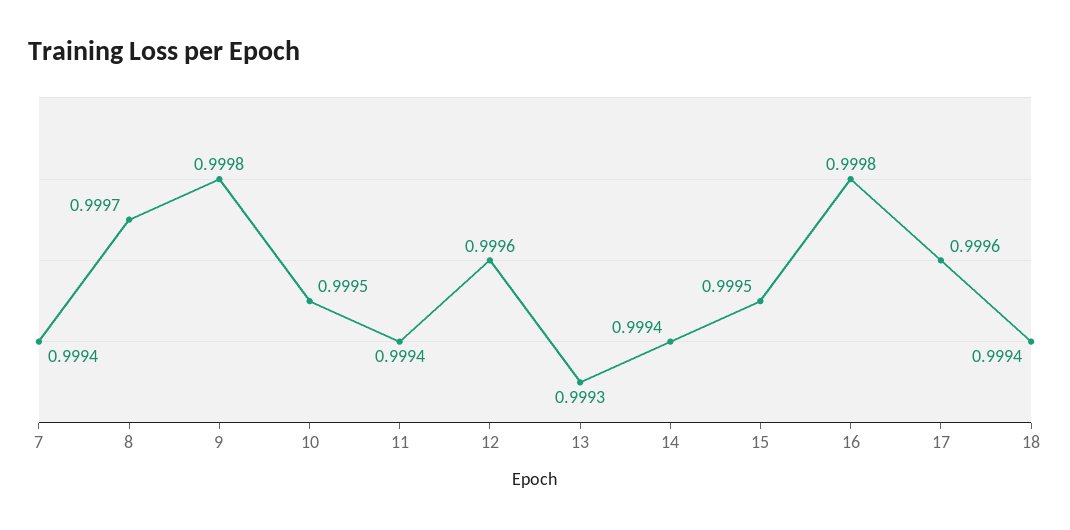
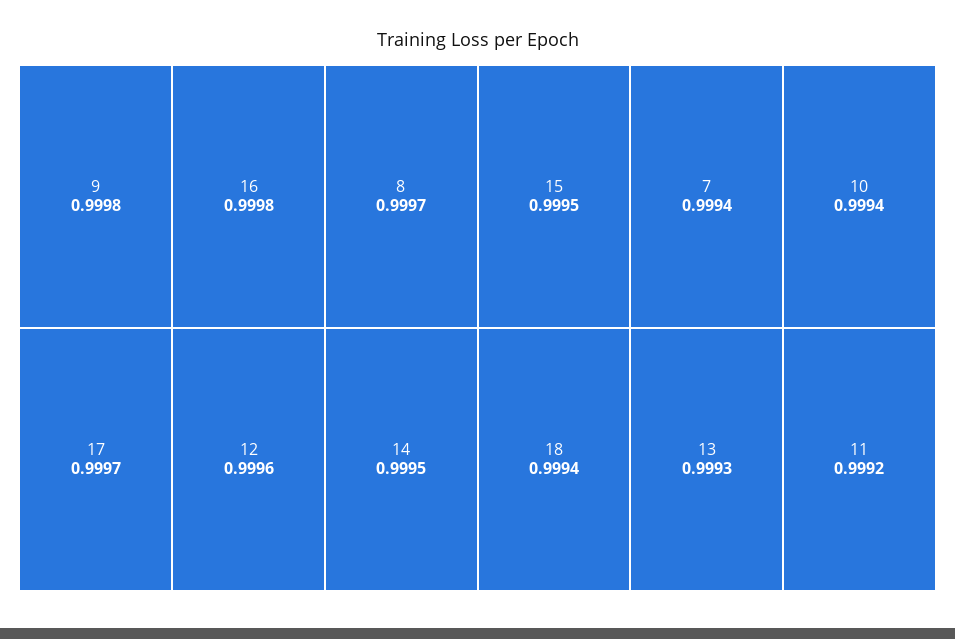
  {
    "7": 0.9994,
    "8": 0.9997,
    "9": 0.9998,
-   "10": 0.9995,
+   "10": 0.9994,
-   "11": 0.9994,
+   "11": 0.9992,
    "12": 0.9996,
    "13": 0.9993,
-   "14": 0.9994,
+   "14": 0.9995,
    "15": 0.9995,
    "16": 0.9998,
-   "17": 0.9996,
+   "17": 0.9997,
    "18": 0.9994
  }

